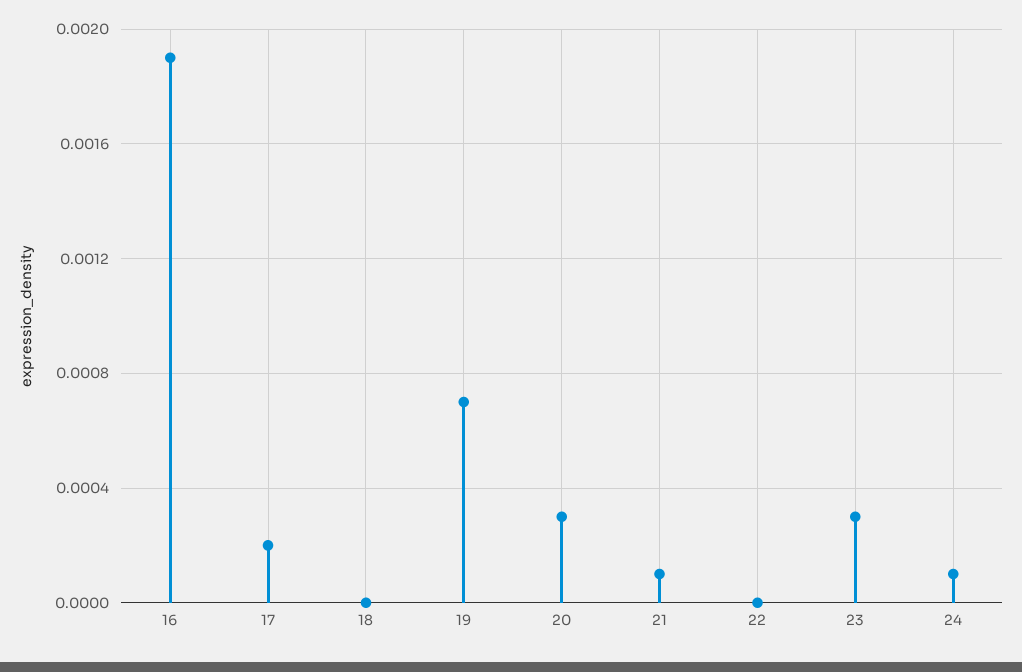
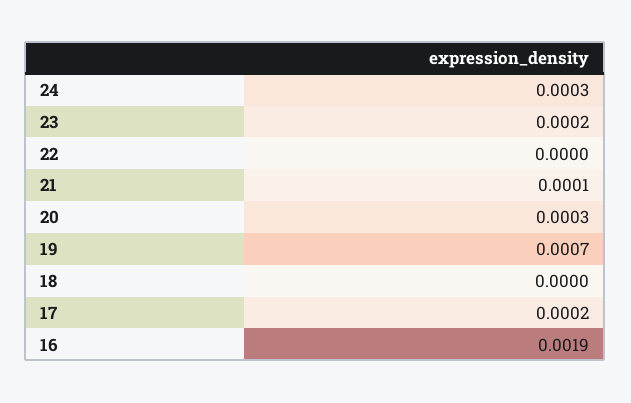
  {
    "16": 0.0019,
    "17": 0.0002,
    "18": 0,
    "19": 0.0007,
    "20": 0.0003,
    "21": 0.0001,
    "22": 0,
-   "23": 0.0003,
+   "23": 0.0002,
-   "24": 0.0001
+   "24": 0.0003
  }

